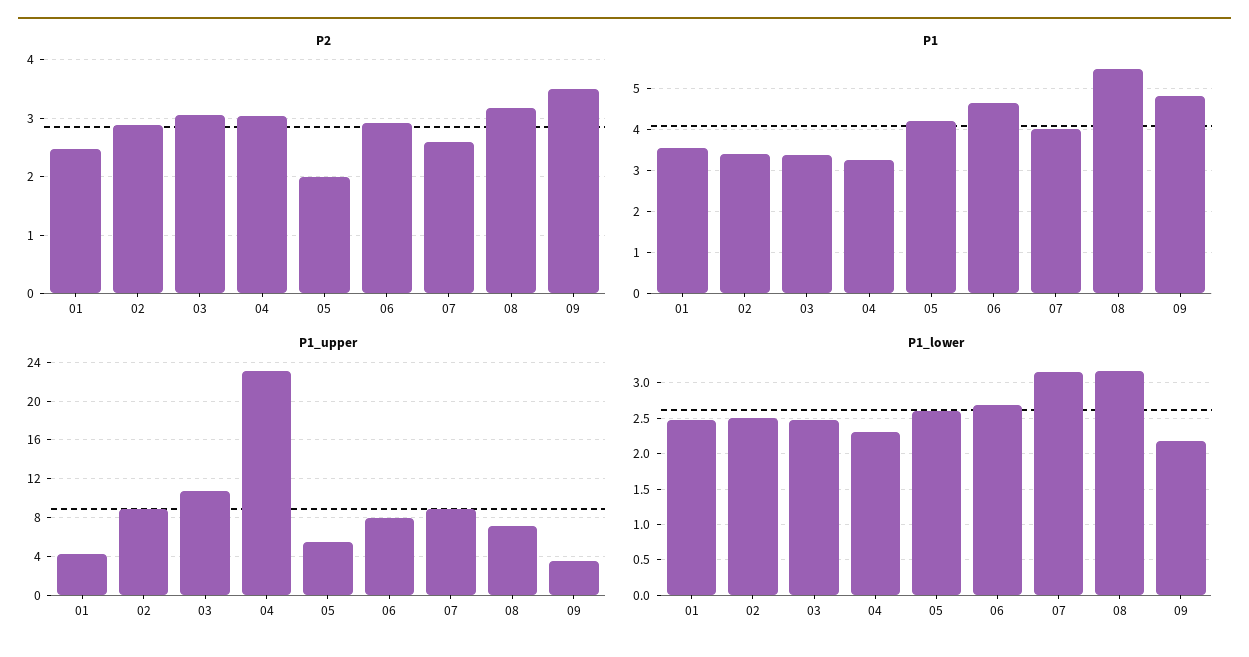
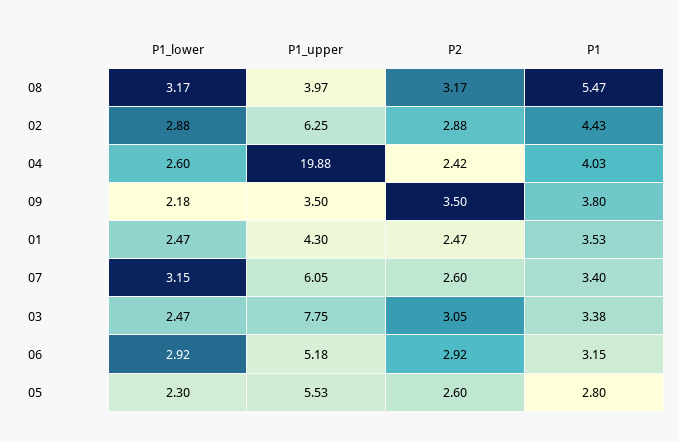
  {
    "P2": {
      "01": 2.47,
      "02": 2.88,
      "03": 3.05,
-     "04": 3,
+     "04": 2.42,
-     "05": 2,
+     "05": 2.6,
      "06": 2.92,
      "07": 2.6,
      "08": 3.17,
      "09": 3.5
    },
    "P1": {
      "01": 3.53,
-     "02": 3.4,
+     "02": 4.43,
      "03": 3.38,
-     "04": 3.2,
+     "04": 4.03,
-     "05": 4.2,
+     "05": 2.8,
-     "06": 4.6,
+     "06": 3.15,
-     "07": 4,
+     "07": 3.4,
      "08": 5.47,
-     "09": 4.8
+     "09": 3.8
    },
    "P1_upper": {
      "01": 4.3,
-     "02": 9,
+     "02": 6.25,
-     "03": 11,
+     "03": 7.75,
-     "04": 23,
+     "04": 19.88,
      "05": 5.53,
-     "06": 8,
+     "06": 5.18,
-     "07": 9,
+     "07": 6.05,
-     "08": 7,
+     "08": 3.97,
      "09": 3.5
    },
    "P1_lower": {
      "01": 2.47,
-     "02": 2.5,
+     "02": 2.88,
      "03": 2.47,
-     "04": 2.3,
+     "04": 2.6,
-     "05": 2.6,
+     "05": 2.3,
-     "06": 2.7,
+     "06": 2.92,
      "07": 3.15,
      "08": 3.17,
      "09": 2.18
    }
  }

